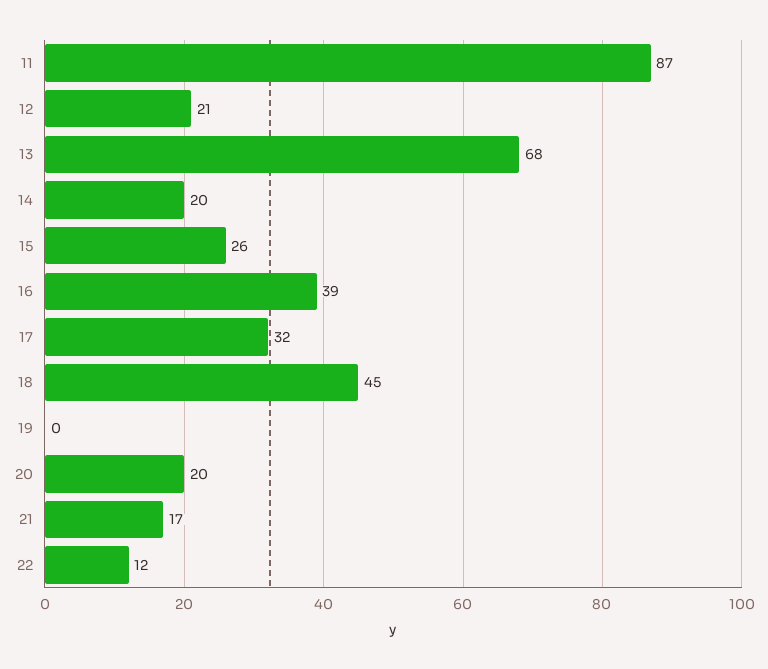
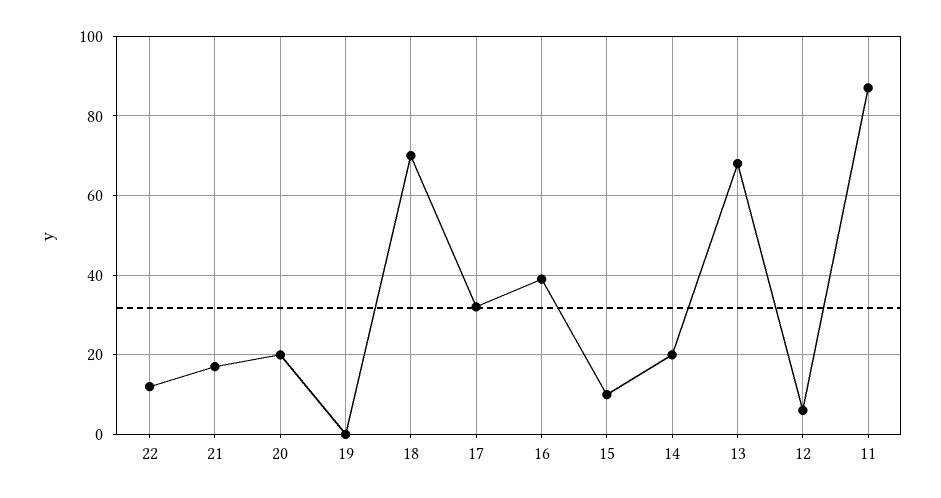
  {
    "11": 87,
-   "12": 21,
+   "12": 5,
    "13": 68,
    "14": 20,
-   "15": 26,
+   "15": 10,
    "16": 39,
    "17": 32,
-   "18": 45,
+   "18": 70,
    "19": 0,
    "20": 20,
    "21": 17,
    "22": 12
  }

